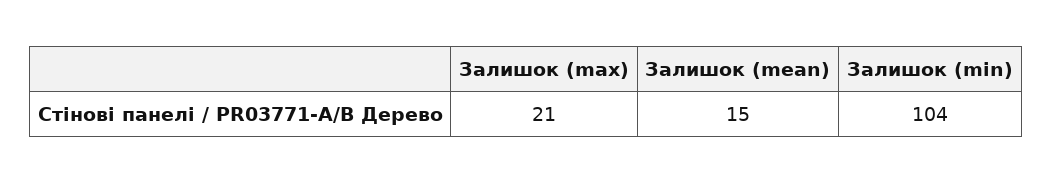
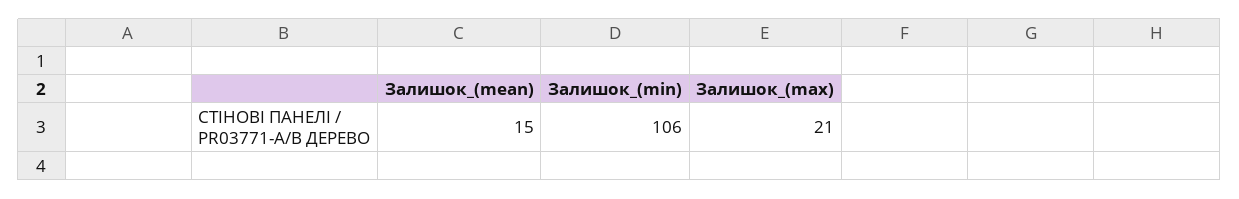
  {
    "Залишок (max)": 21,
    "Залишок (mean)": 15,
-   "Залишок (min)": 104
+   "Залишок (min)": 106
  }

